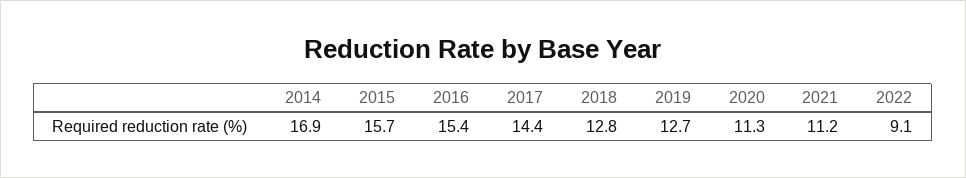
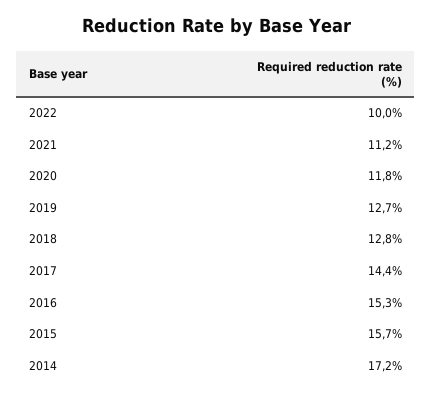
  {
-   "2014": 16.9,
+   "2014": 17.2,
    "2015": 15.7,
-   "2016": 15.4,
+   "2016": 15.3,
    "2017": 14.4,
    "2018": 12.8,
    "2019": 12.7,
-   "2020": 11.3,
+   "2020": 11.8,
    "2021": 11.2,
-   "2022": 9.1
+   "2022": 10
  }

